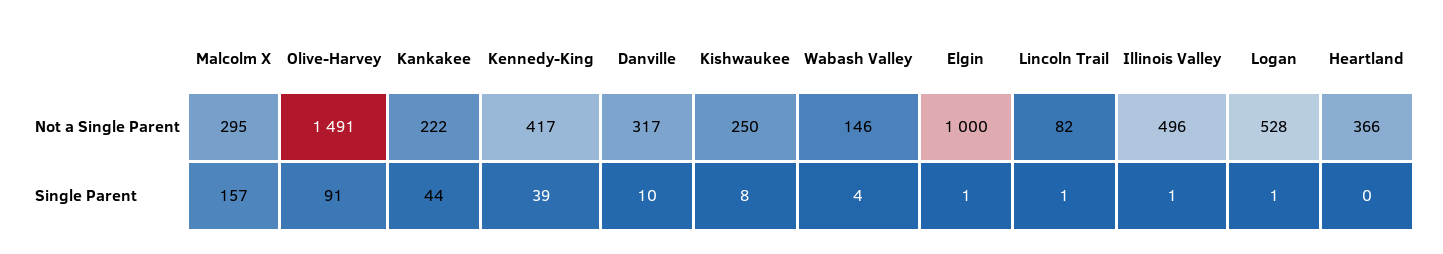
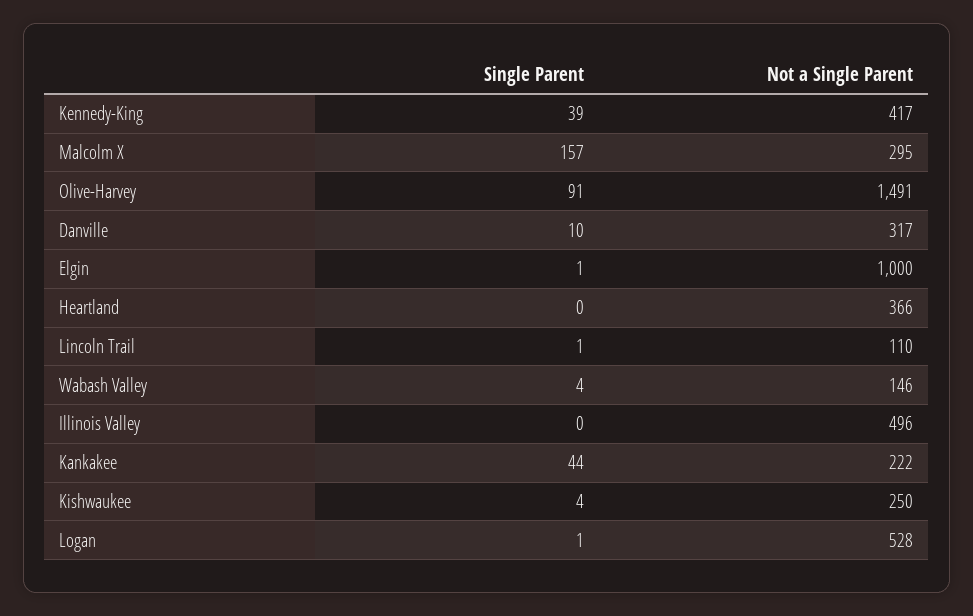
  {
    "Malcolm X": {
      "Not a Single Parent": 295,
      "Single Parent": 157
    },
    "Olive-Harvey": {
      "Not a Single Parent": 1491,
      "Single Parent": 91
    },
    "Kankakee": {
      "Not a Single Parent": 222,
      "Single Parent": 44
    },
    "Kennedy-King": {
      "Not a Single Parent": 417,
      "Single Parent": 39
    },
    "Danville": {
      "Not a Single Parent": 317,
      "Single Parent": 10
    },
    "Kishwaukee": {
      "Not a Single Parent": 250,
-     "Single Parent": 8
+     "Single Parent": 4
    },
    "Wabash Valley": {
      "Not a Single Parent": 146,
      "Single Parent": 4
    },
    "Elgin": {
      "Not a Single Parent": 1000,
      "Single Parent": 1
    },
    "Lincoln Trail": {
-     "Not a Single Parent": 82,
+     "Not a Single Parent": 110,
      "Single Parent": 1
    },
    "Illinois Valley": {
      "Not a Single Parent": 496,
-     "Single Parent": 1
+     "Single Parent": 0
    },
    "Logan": {
      "Not a Single Parent": 528,
      "Single Parent": 1
    },
    "Heartland": {
      "Not a Single Parent": 366,
      "Single Parent": 0
    }
  }

